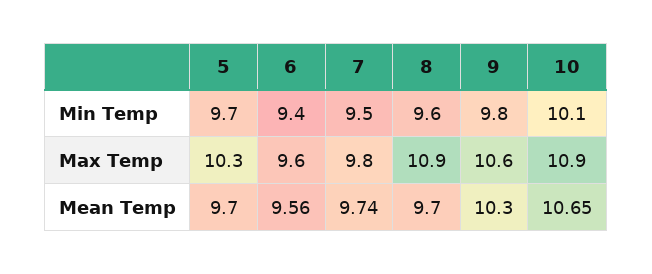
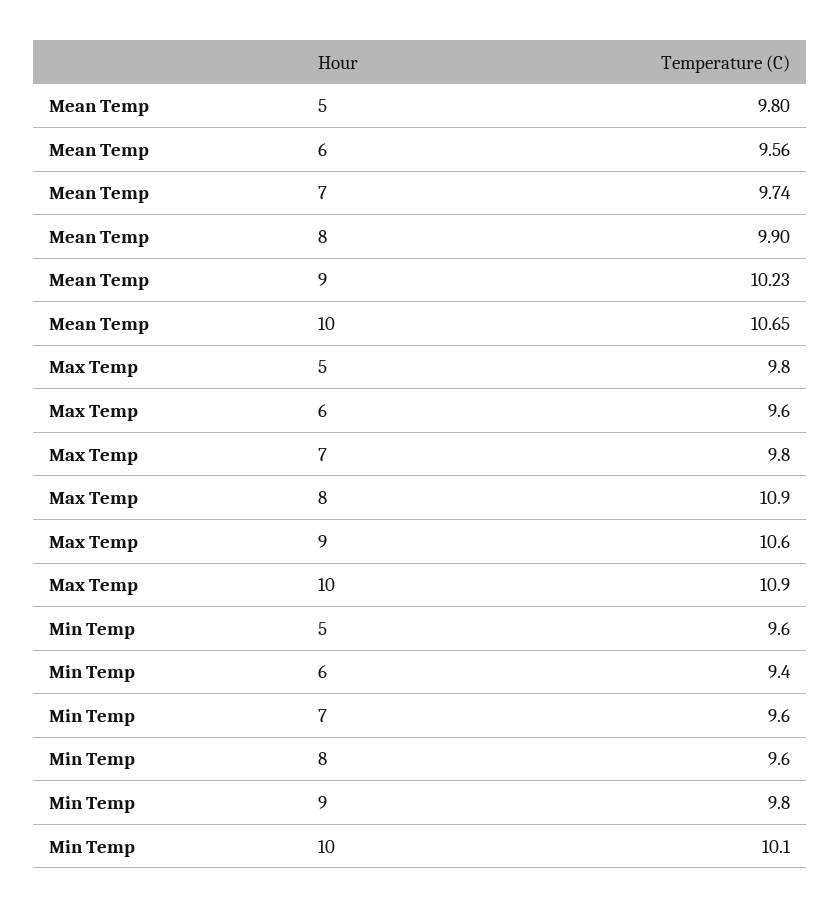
  {
    "5": {
-     "Min Temp": 9.7,
+     "Min Temp": 9.6,
-     "Max Temp": 10.3,
+     "Max Temp": 9.8,
-     "Mean Temp": 9.7
+     "Mean Temp": 9.8
    },
    "6": {
      "Min Temp": 9.4,
      "Max Temp": 9.6,
      "Mean Temp": 9.56
    },
    "7": {
-     "Min Temp": 9.5,
+     "Min Temp": 9.6,
      "Max Temp": 9.8,
      "Mean Temp": 9.74
    },
    "8": {
      "Min Temp": 9.6,
      "Max Temp": 10.9,
-     "Mean Temp": 9.7
+     "Mean Temp": 9.9
    },
    "9": {
      "Min Temp": 9.8,
      "Max Temp": 10.6,
-     "Mean Temp": 10.3
+     "Mean Temp": 10.23
    },
    "10": {
      "Min Temp": 10.1,
      "Max Temp": 10.9,
      "Mean Temp": 10.65
    }
  }

